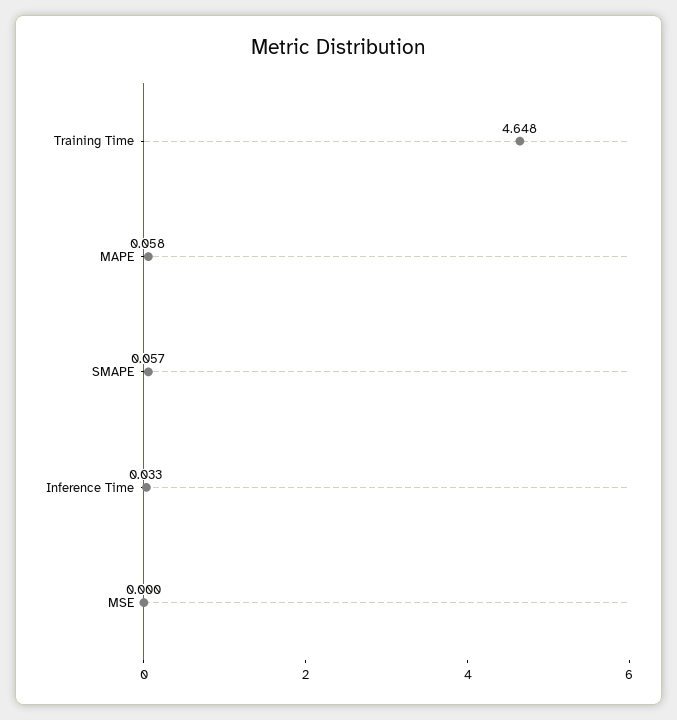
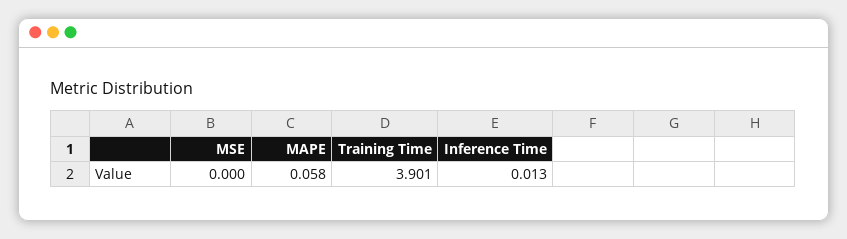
  {
-   "Training Time": 4.648,
+   "Training Time": 3.901,
    "MAPE": 0.058,
-   "SMAPE": 0.057,
-   "Inference Time": 0.033,
+   "Inference Time": 0.013,
    "MSE": 0
  }

